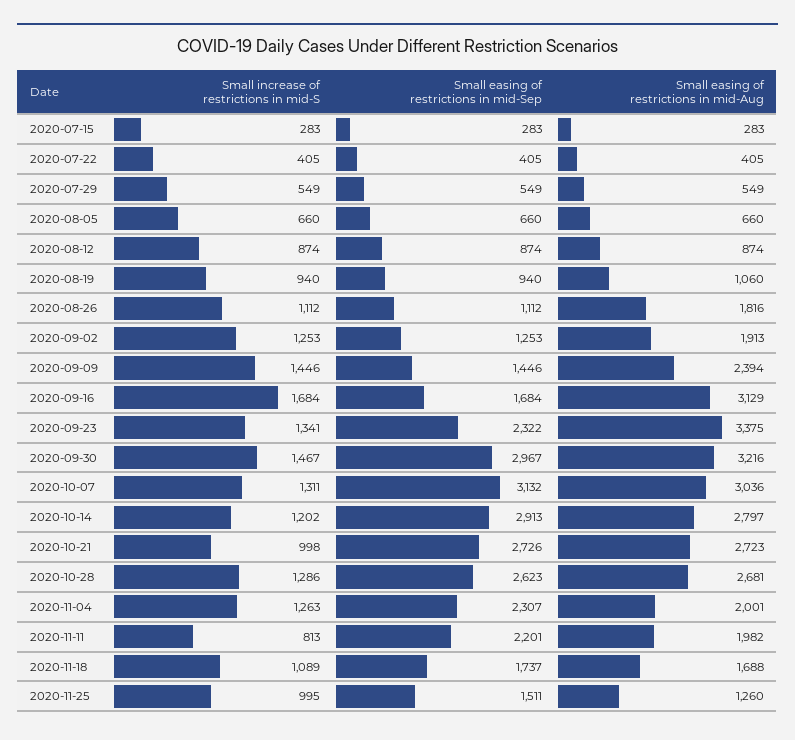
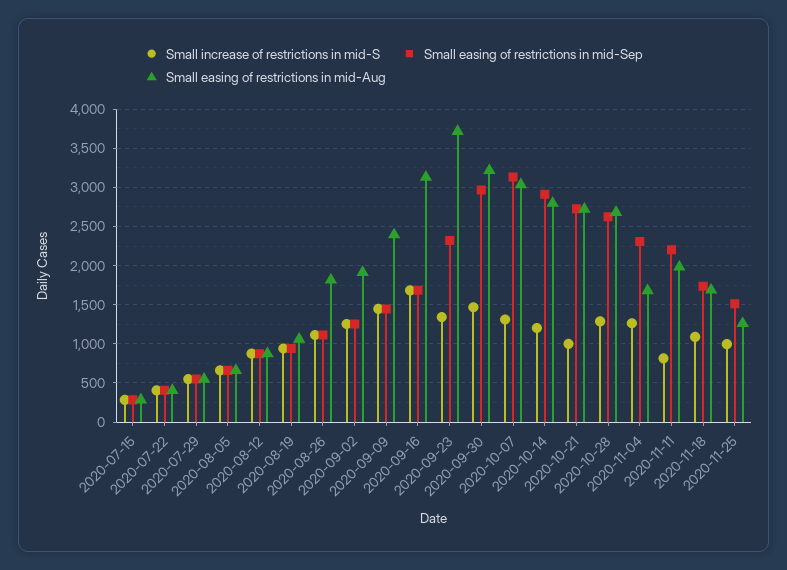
  {
    "Small increase of restrictions in mid-S": {
      "2020-07-15": 283,
      "2020-07-22": 405,
      "2020-07-29": 549,
      "2020-08-05": 660,
      "2020-08-12": 874,
      "2020-08-19": 940,
      "2020-08-26": 1112,
      "2020-09-02": 1253,
      "2020-09-09": 1446,
      "2020-09-16": 1684,
      "2020-09-23": 1341,
      "2020-09-30": 1467,
      "2020-10-07": 1311,
      "2020-10-14": 1202,
      "2020-10-21": 998,
      "2020-10-28": 1286,
      "2020-11-04": 1263,
      "2020-11-11": 813,
      "2020-11-18": 1089,
      "2020-11-25": 995
    },
    "Small easing of restrictions in mid-Sep": {
      "2020-07-15": 283,
      "2020-07-22": 405,
      "2020-07-29": 549,
      "2020-08-05": 660,
      "2020-08-12": 874,
      "2020-08-19": 940,
      "2020-08-26": 1112,
      "2020-09-02": 1253,
      "2020-09-09": 1446,
      "2020-09-16": 1684,
      "2020-09-23": 2322,
      "2020-09-30": 2967,
      "2020-10-07": 3132,
      "2020-10-14": 2913,
      "2020-10-21": 2726,
      "2020-10-28": 2623,
      "2020-11-04": 2307,
      "2020-11-11": 2201,
      "2020-11-18": 1737,
      "2020-11-25": 1511
    },
    "Small easing of restrictions in mid-Aug": {
      "2020-07-15": 283,
      "2020-07-22": 405,
      "2020-07-29": 549,
      "2020-08-05": 660,
      "2020-08-12": 874,
      "2020-08-19": 1060,
      "2020-08-26": 1816,
      "2020-09-02": 1913,
      "2020-09-09": 2394,
      "2020-09-16": 3129,
-     "2020-09-23": 3375,
+     "2020-09-23": 3700,
      "2020-09-30": 3216,
      "2020-10-07": 3036,
      "2020-10-14": 2797,
      "2020-10-21": 2723,
      "2020-10-28": 2681,
-     "2020-11-04": 2001,
+     "2020-11-04": 1700,
      "2020-11-11": 1982,
      "2020-11-18": 1688,
      "2020-11-25": 1260
    }
  }

